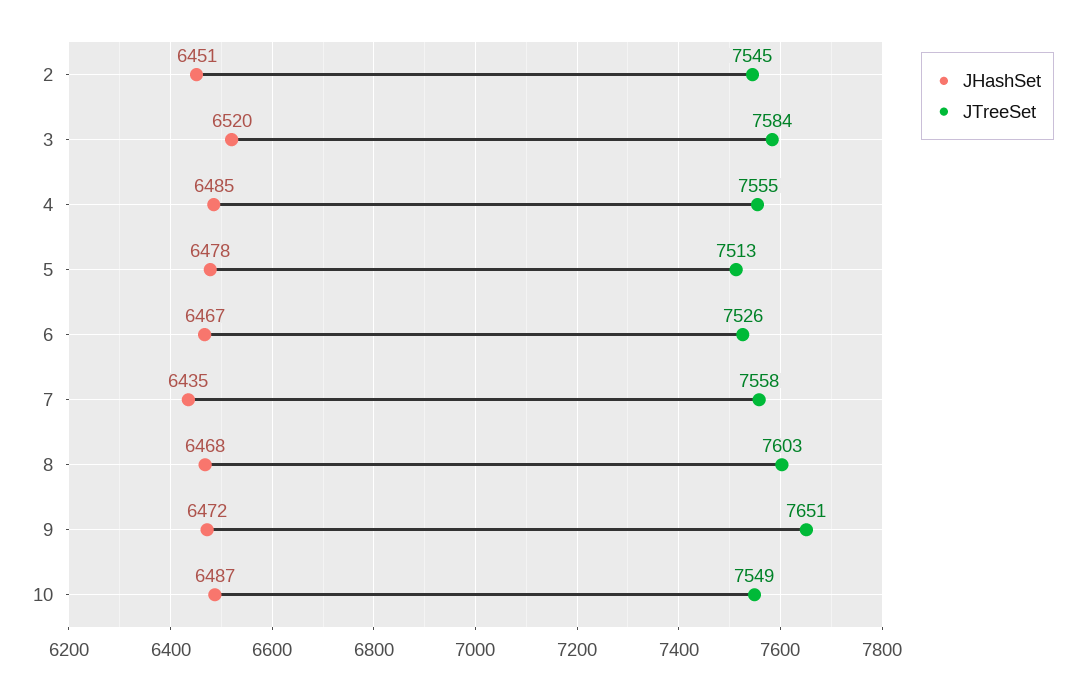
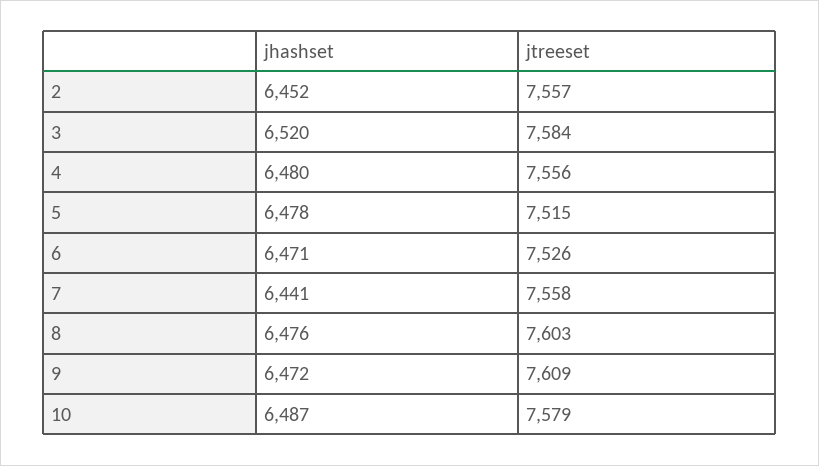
  {
    "JHashSet": {
-     "2": 6451,
+     "2": 6452,
      "3": 6520,
-     "4": 6485,
+     "4": 6480,
      "5": 6478,
-     "6": 6467,
+     "6": 6471,
-     "7": 6435,
+     "7": 6441,
-     "8": 6468,
+     "8": 6476,
      "9": 6472,
      "10": 6487
    },
    "JTreeSet": {
-     "2": 7545,
+     "2": 7557,
      "3": 7584,
-     "4": 7555,
+     "4": 7556,
-     "5": 7513,
+     "5": 7515,
      "6": 7526,
      "7": 7558,
      "8": 7603,
-     "9": 7651,
+     "9": 7609,
-     "10": 7549
+     "10": 7579
    }
  }

